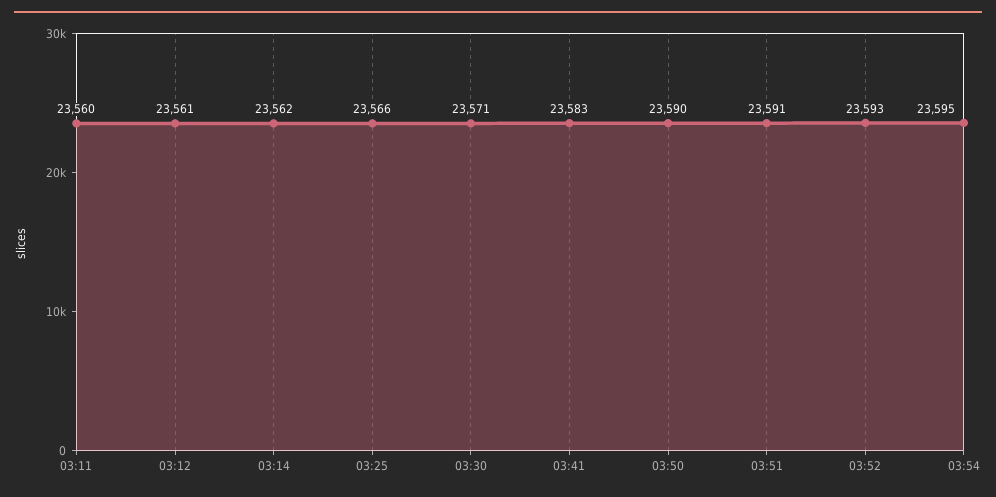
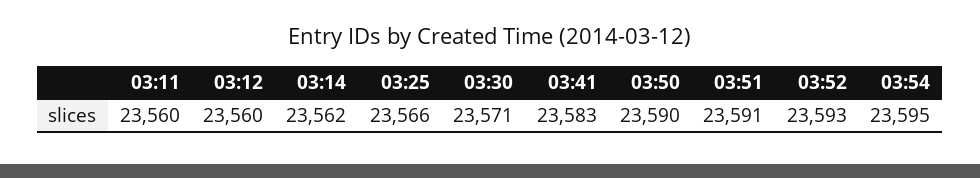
  {
    "03:11": 23560,
-   "03:12": 23561,
+   "03:12": 23560,
    "03:14": 23562,
    "03:25": 23566,
    "03:30": 23571,
    "03:41": 23583,
    "03:50": 23590,
    "03:51": 23591,
    "03:52": 23593,
    "03:54": 23595
  }

